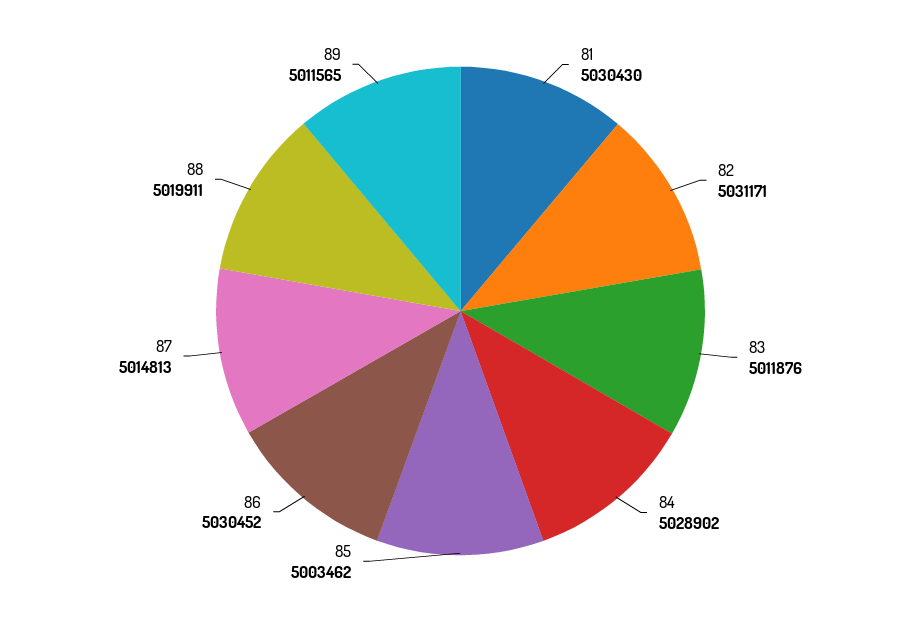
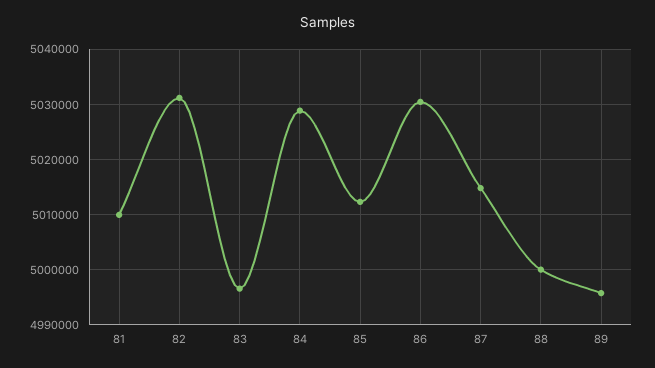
  {
-   "81": 5030430,
+   "81": 5010000,
    "82": 5031171,
-   "83": 5011876,
+   "83": 4996000,
    "84": 5028902,
-   "85": 5003462,
+   "85": 5012000,
    "86": 5030452,
    "87": 5014813,
-   "88": 5019911,
+   "88": 5000000,
-   "89": 5011565
+   "89": 4996000
  }

